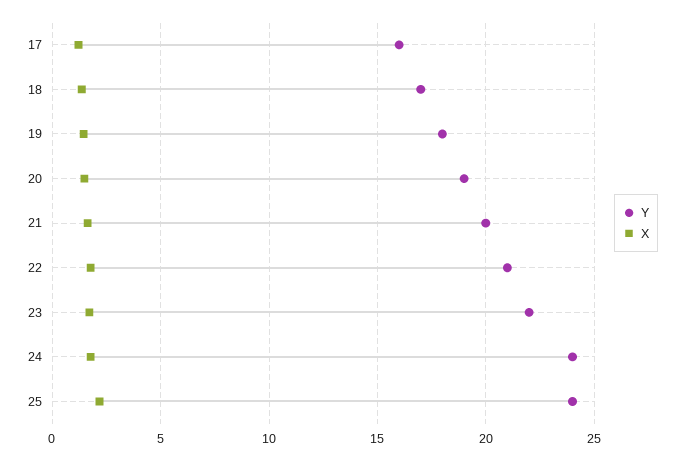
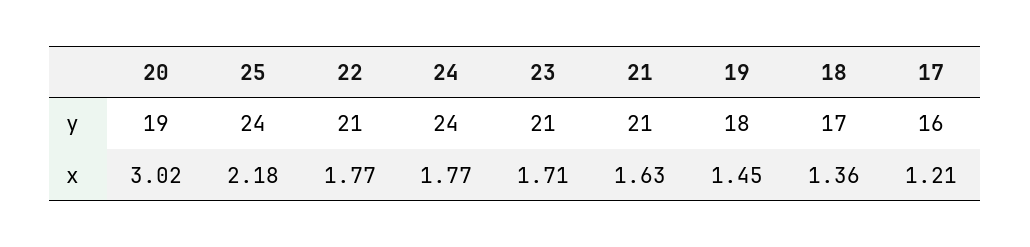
  {
    "Y": {
      "17": 16,
      "18": 17,
      "19": 18,
      "20": 19,
-     "21": 20,
+     "21": 21,
      "22": 21,
-     "23": 22,
+     "23": 21,
      "24": 24,
      "25": 24
    },
    "X": {
      "17": 1.21,
      "18": 1.36,
      "19": 1.45,
-     "20": 1.5,
+     "20": 3.02,
      "21": 1.63,
      "22": 1.77,
      "23": 1.71,
      "24": 1.77,
      "25": 2.18
    }
  }

